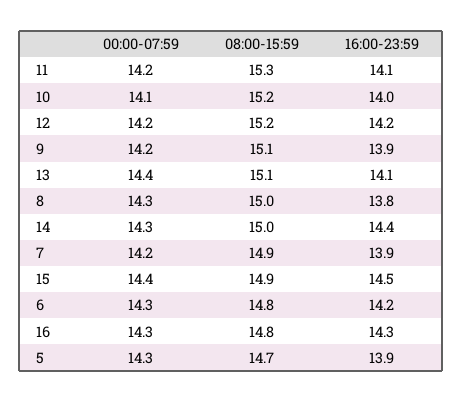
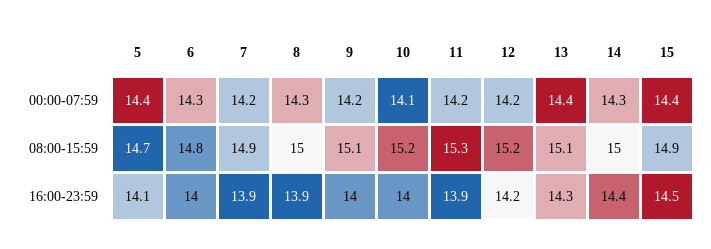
  {
    "00:00-07:59": {
      "11": 14.2,
      "10": 14.1,
      "12": 14.2,
      "9": 14.2,
      "13": 14.4,
      "8": 14.3,
      "14": 14.3,
      "7": 14.2,
      "15": 14.4,
      "6": 14.3,
-     "16": 14.3,
-     "5": 14.3
+     "5": 14.4
    },
    "08:00-15:59": {
      "11": 15.3,
      "10": 15.2,
      "12": 15.2,
      "9": 15.1,
      "13": 15.1,
      "8": 15,
      "14": 15,
      "7": 14.9,
      "15": 14.9,
      "6": 14.8,
-     "16": 14.8,
      "5": 14.7
    },
    "16:00-23:59": {
-     "11": 14.1,
+     "11": 13.9,
      "10": 14,
      "12": 14.2,
-     "9": 13.9,
+     "9": 14,
-     "13": 14.1,
+     "13": 14.3,
-     "8": 13.8,
+     "8": 13.9,
      "14": 14.4,
      "7": 13.9,
      "15": 14.5,
-     "6": 14.2,
+     "6": 14,
-     "16": 14.3,
-     "5": 13.9
+     "5": 14.1
    }
  }

